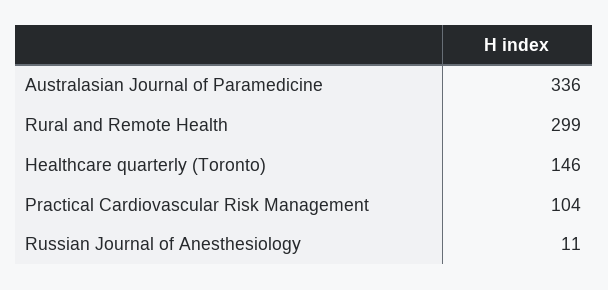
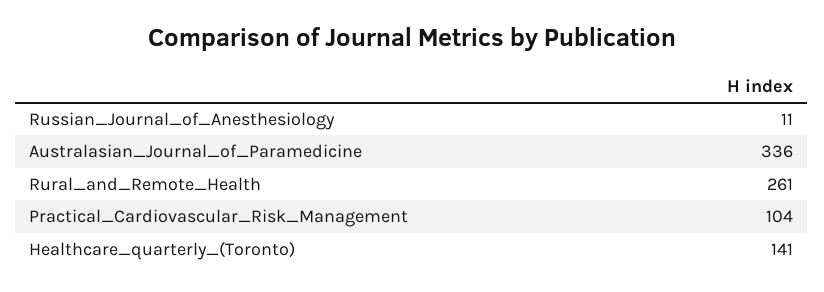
  {
    "Australasian Journal of Paramedicine": 336,
-   "Rural and Remote Health": 299,
+   "Rural and Remote Health": 261,
-   "Healthcare quarterly (Toronto)": 146,
+   "Healthcare quarterly (Toronto)": 141,
    "Practical Cardiovascular Risk Management": 104,
    "Russian Journal of Anesthesiology": 11
  }

